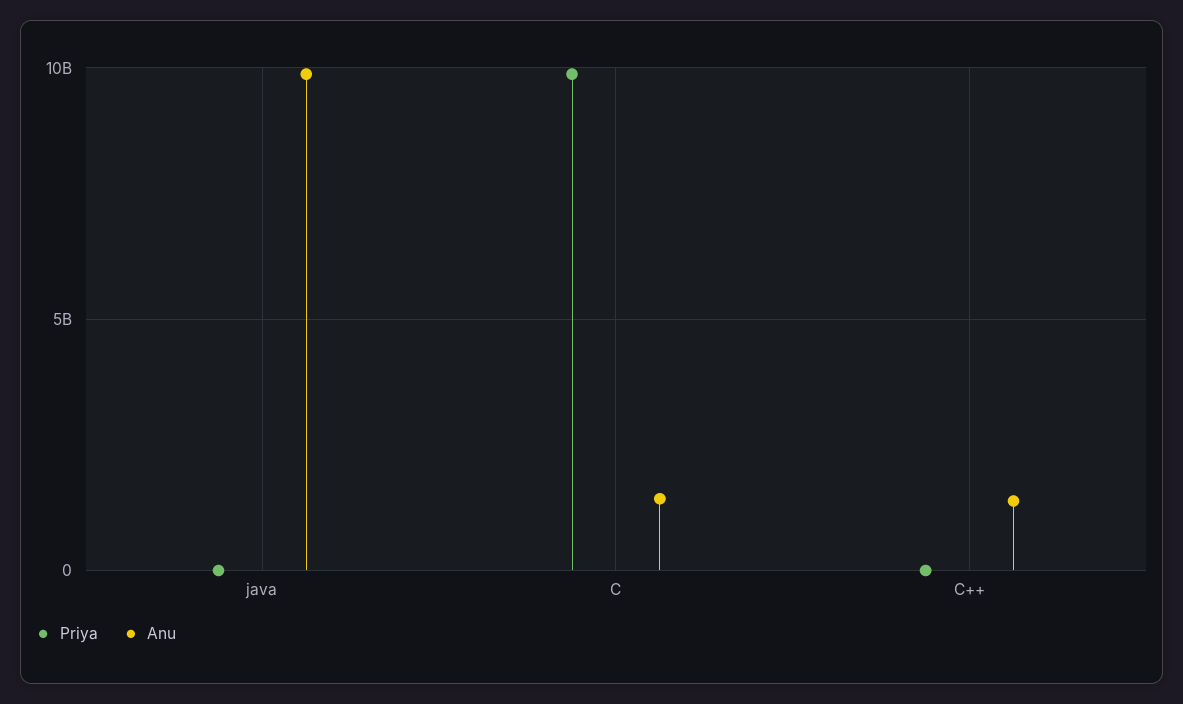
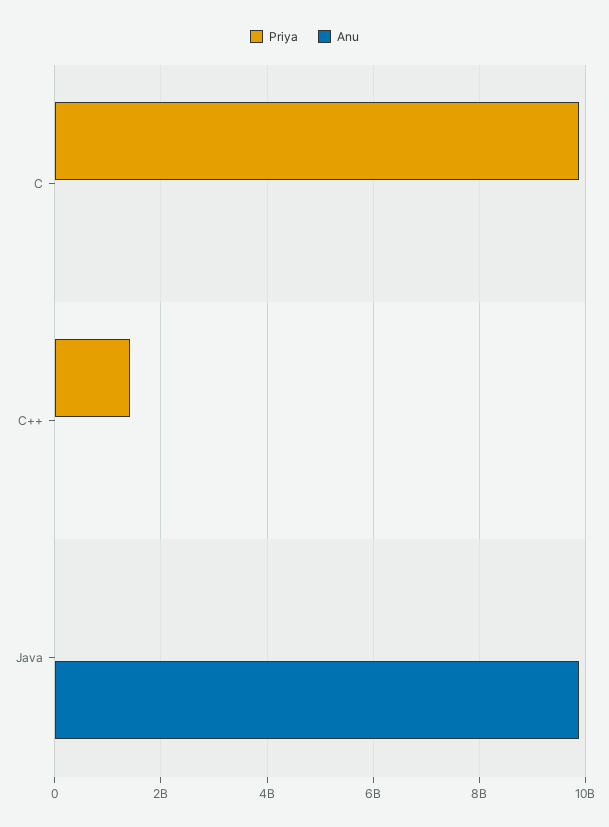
  {
    "Priya": {
      "java": 0,
      "C": 9800000000,
-     "C++": 0
+     "C++": 1400000000
    },
    "Anu": {
      "java": 9800000000,
-     "C": 1500000000,
+     "C": 0,
-     "C++": 1500000000
+     "C++": 0
    }
  }

